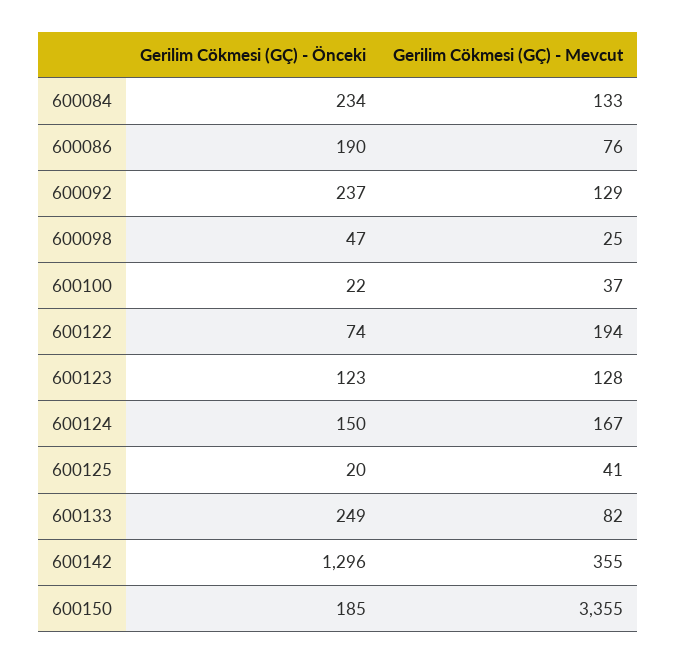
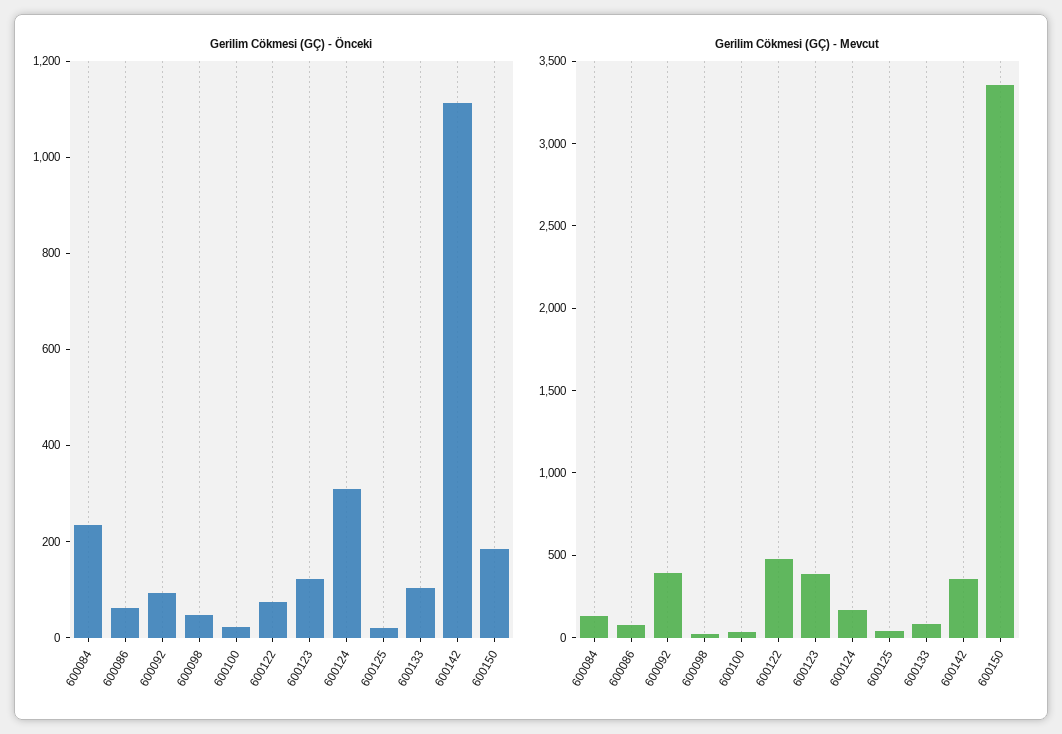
  {
    "Gerilim Cökmesi (GÇ) - Önceki": {
      "600084": 234,
-     "600086": 190,
+     "600086": 50,
-     "600092": 237,
+     "600092": 100,
      "600098": 47,
      "600100": 22,
      "600122": 74,
      "600123": 123,
-     "600124": 150,
+     "600124": 300,
      "600125": 20,
-     "600133": 249,
+     "600133": 100,
-     "600142": 1296,
+     "600142": 1100,
      "600150": 185
    },
    "Gerilim Cökmesi (GÇ) - Mevcut": {
      "600084": 133,
      "600086": 76,
-     "600092": 129,
+     "600092": 400,
      "600098": 25,
      "600100": 37,
-     "600122": 194,
+     "600122": 500,
-     "600123": 128,
+     "600123": 400,
      "600124": 167,
      "600125": 41,
      "600133": 82,
      "600142": 355,
      "600150": 3355
    }
  }

